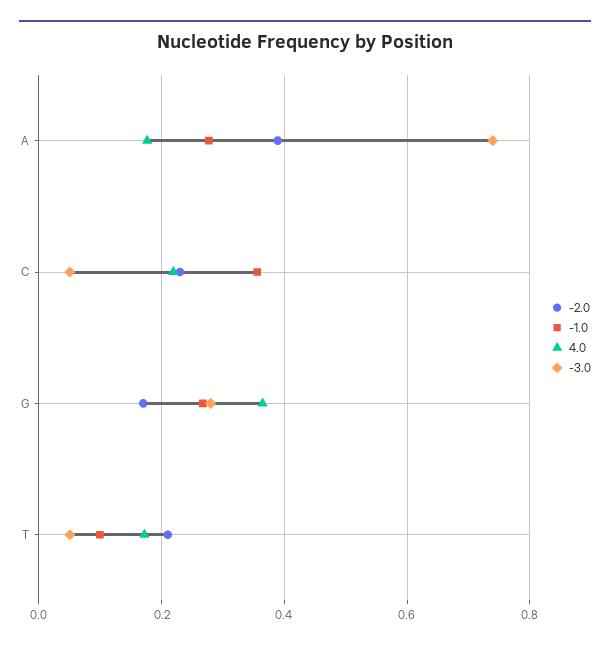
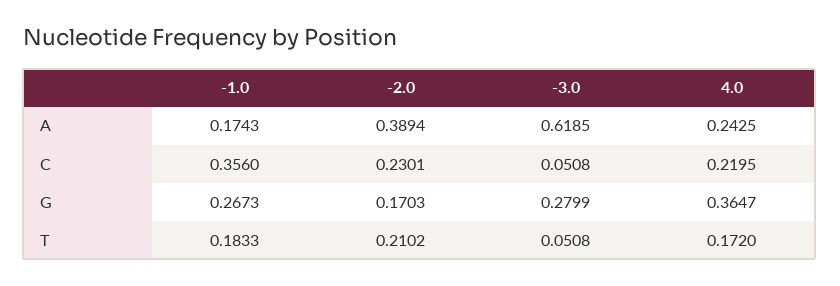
  {
    "-2.0": {
      "A": 0.3894,
      "C": 0.2301,
      "G": 0.1703,
      "T": 0.2102
    },
    "-1.0": {
-     "A": 0.28,
+     "A": 0.1743,
      "C": 0.356,
      "G": 0.2673,
-     "T": 0.1
+     "T": 0.1833
    },
    "4.0": {
-     "A": 0.18,
+     "A": 0.2425,
      "C": 0.2195,
      "G": 0.3647,
      "T": 0.172
    },
    "-3.0": {
-     "A": 0.74,
+     "A": 0.6185,
      "C": 0.0508,
      "G": 0.2799,
      "T": 0.0508
    }
  }

